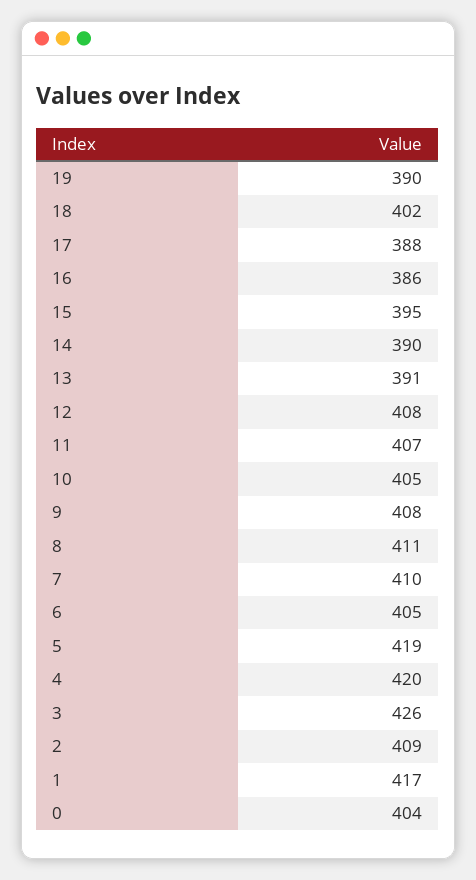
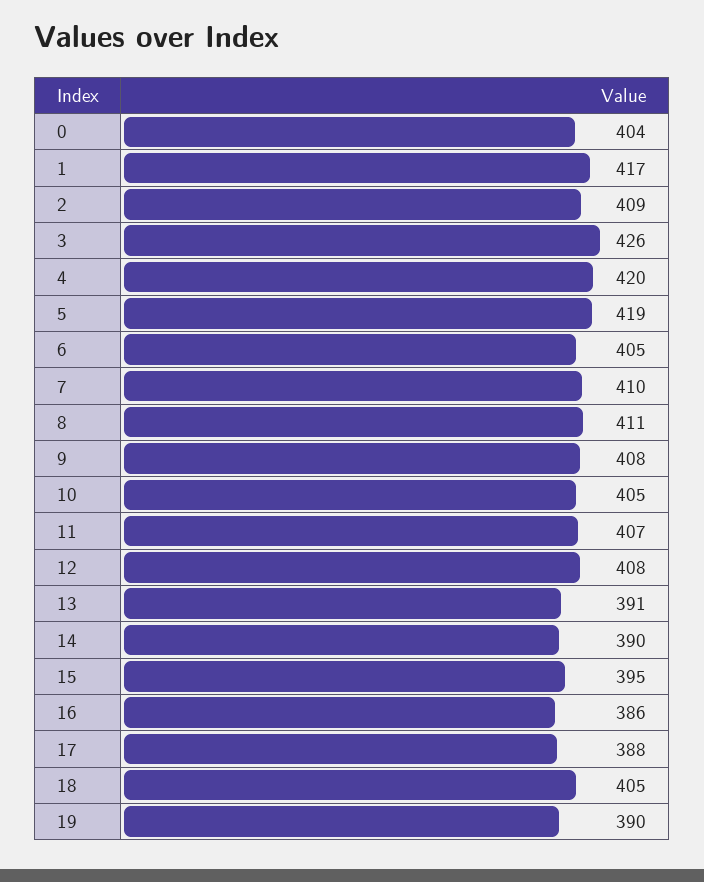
  {
    "19": 390,
-   "18": 402,
+   "18": 405,
    "17": 388,
    "16": 386,
    "15": 395,
    "14": 390,
    "13": 391,
    "12": 408,
    "11": 407,
    "10": 405,
    "9": 408,
    "8": 411,
    "7": 410,
    "6": 405,
    "5": 419,
    "4": 420,
    "3": 426,
    "2": 409,
    "1": 417,
    "0": 404
  }

